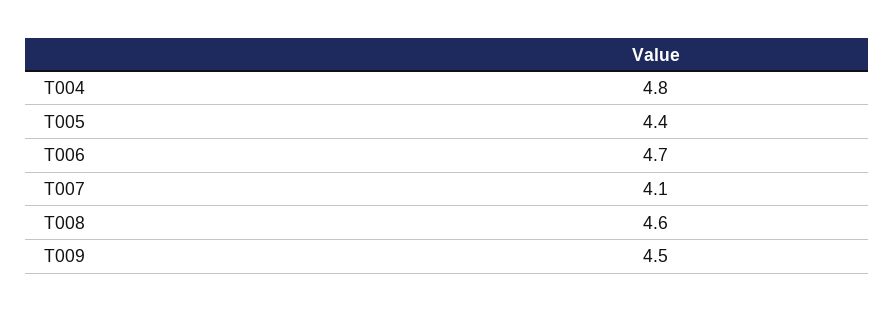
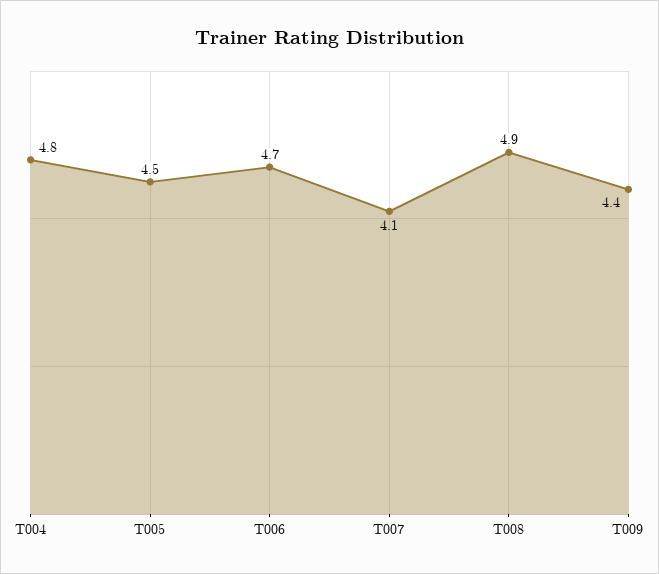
  {
    "T004": 4.8,
-   "T005": 4.4,
+   "T005": 4.5,
    "T006": 4.7,
    "T007": 4.1,
-   "T008": 4.6,
+   "T008": 4.9,
-   "T009": 4.5
+   "T009": 4.4
  }

